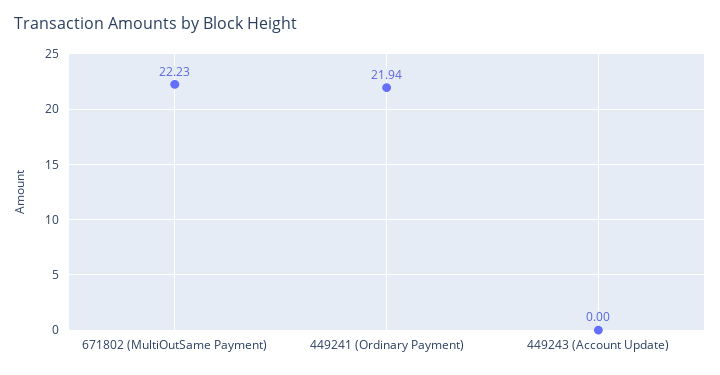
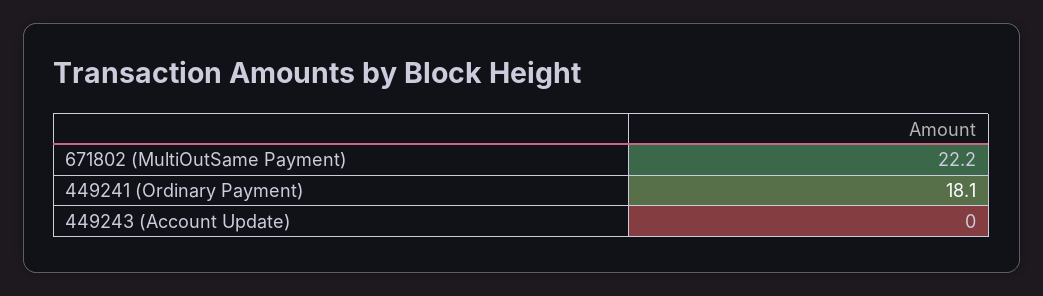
  {
    "671802 (MultiOutSame Payment)": 22.23,
-   "449241 (Ordinary Payment)": 21.94,
+   "449241 (Ordinary Payment)": 18.1,
    "449243 (Account Update)": 0
  }

